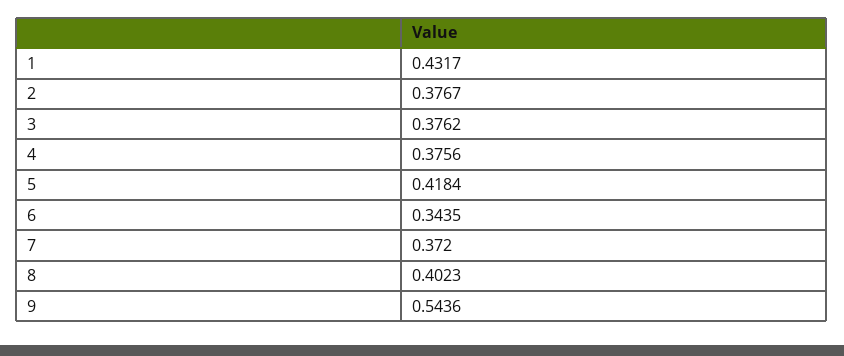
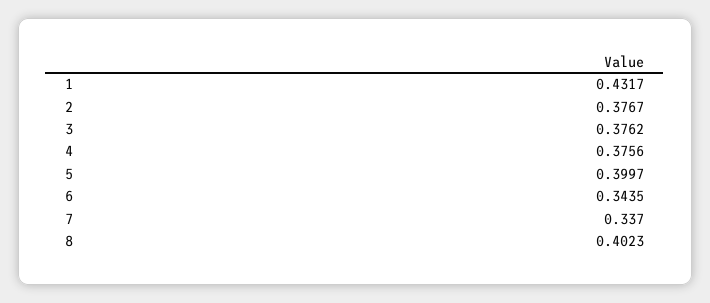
  {
    "1": 0.4317,
    "2": 0.3767,
    "3": 0.3762,
    "4": 0.3756,
-   "5": 0.4184,
+   "5": 0.3997,
    "6": 0.3435,
-   "7": 0.372,
+   "7": 0.337,
-   "8": 0.4023,
+   "8": 0.4023
-   "9": 0.5436
  }

